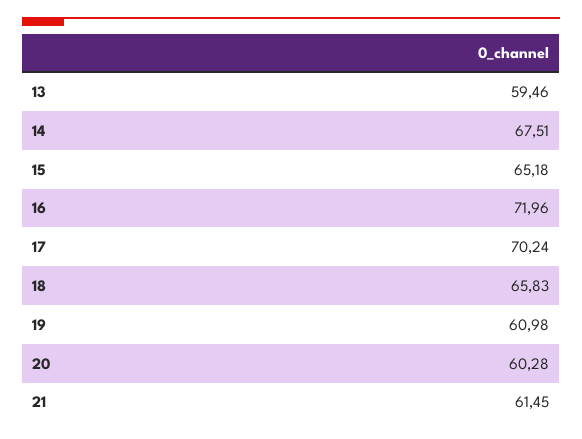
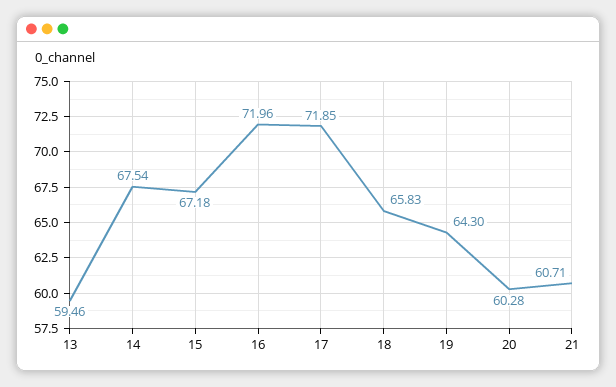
  {
    "13": 59.46,
-   "14": 67.51,
+   "14": 67.54,
-   "15": 65.18,
+   "15": 67.18,
    "16": 71.96,
-   "17": 70.24,
+   "17": 71.85,
    "18": 65.83,
-   "19": 60.98,
+   "19": 64.3,
    "20": 60.28,
-   "21": 61.45
+   "21": 60.71
  }

